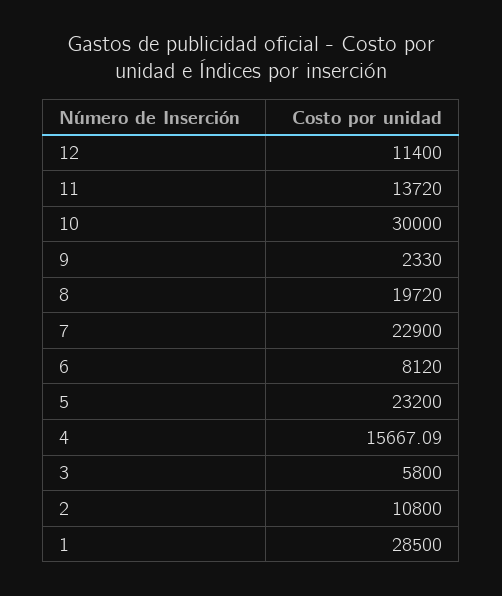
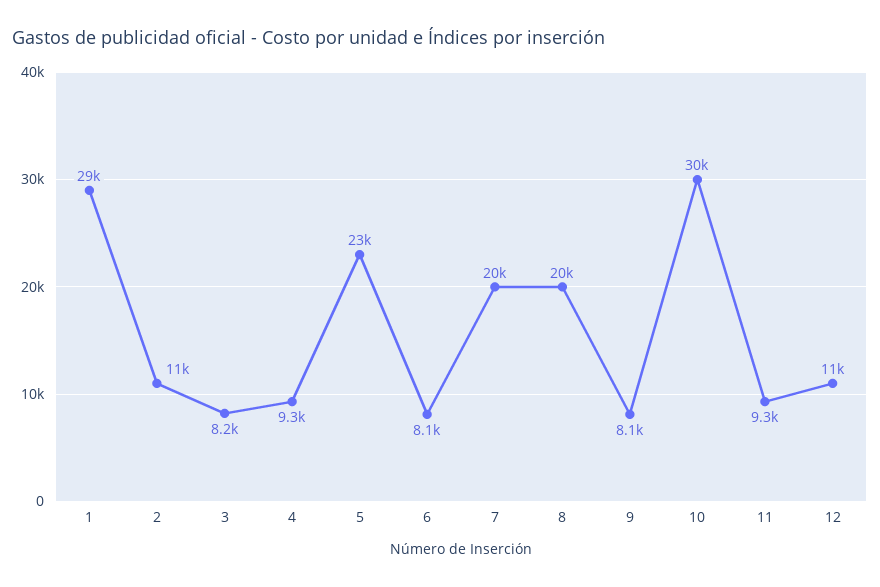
  {
    "12": 11400,
-   "11": 13720,
+   "11": 9300,
    "10": 30000,
-   "9": 2330,
+   "9": 8100,
    "8": 19720,
-   "7": 22900,
+   "7": 20000,
    "6": 8120,
    "5": 23200,
-   "4": 15667.09,
+   "4": 9300,
-   "3": 5800,
+   "3": 8200,
    "2": 10800,
    "1": 28500
  }

